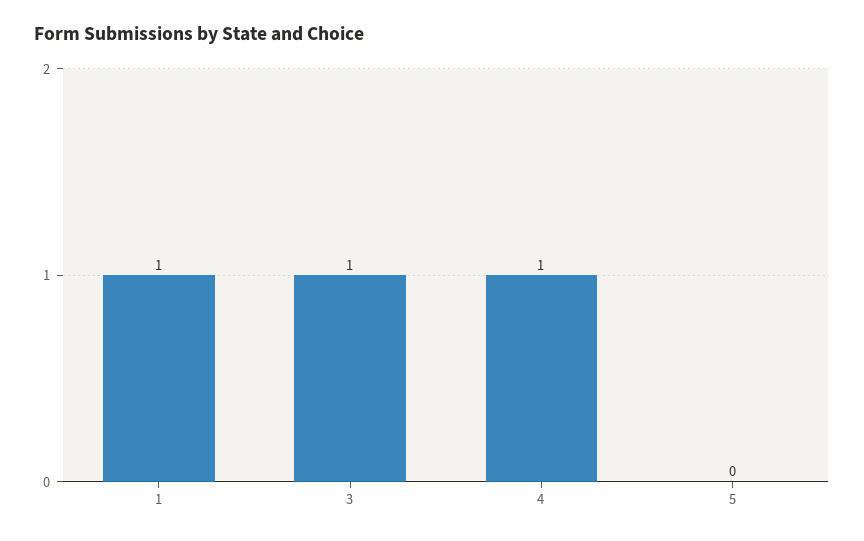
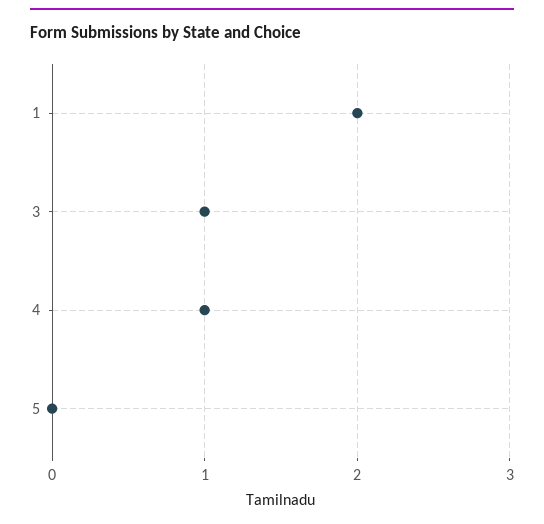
  {
-   "1": 1,
+   "1": 2,
    "3": 1,
    "4": 1,
    "5": 0
  }

